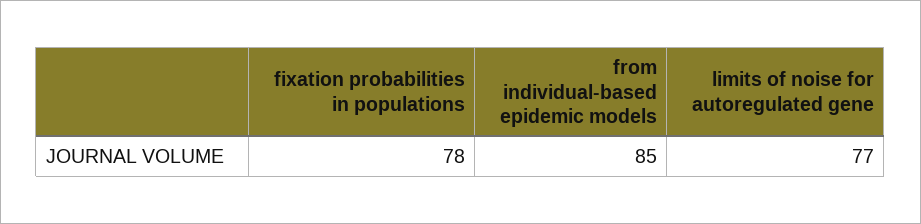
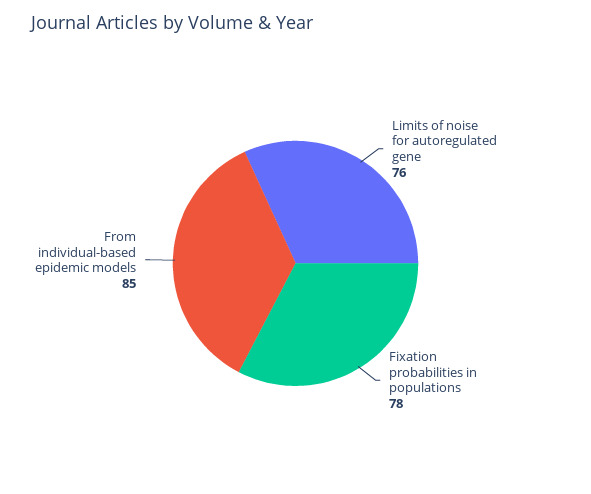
  {
    "fixation probabilities in populations": 78,
    "from individual-based epidemic models": 85,
-   "limits of noise for autoregulated gene": 77
+   "limits of noise for autoregulated gene": 76
  }

